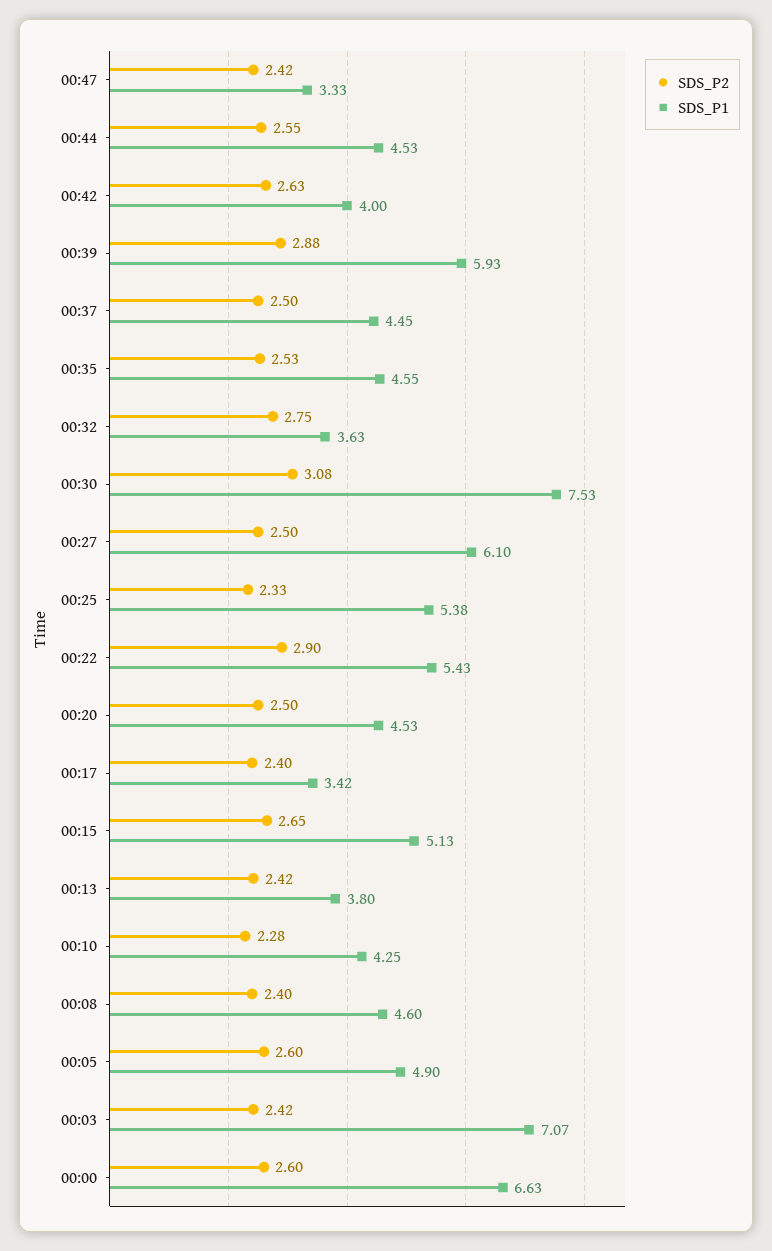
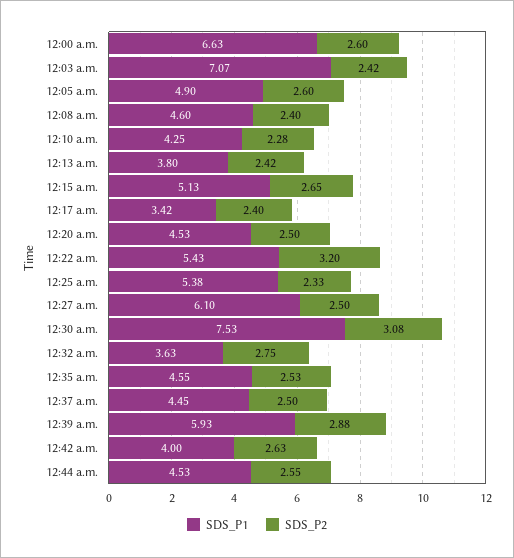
  {
    "SDS_P2": {
-     "00:47": 2.42,
      "00:44": 2.55,
      "00:42": 2.63,
      "00:39": 2.88,
      "00:37": 2.5,
      "00:35": 2.53,
      "00:32": 2.75,
      "00:30": 3.08,
      "00:27": 2.5,
      "00:25": 2.33,
-     "00:22": 2.9,
+     "00:22": 3.2,
      "00:20": 2.5,
      "00:17": 2.4,
      "00:15": 2.65,
      "00:13": 2.42,
      "00:10": 2.28,
      "00:08": 2.4,
      "00:05": 2.6,
      "00:03": 2.42,
      "00:00": 2.6
    },
    "SDS_P1": {
-     "00:47": 3.33,
      "00:44": 4.53,
      "00:42": 4,
      "00:39": 5.93,
      "00:37": 4.45,
      "00:35": 4.55,
      "00:32": 3.63,
      "00:30": 7.53,
      "00:27": 6.1,
      "00:25": 5.38,
      "00:22": 5.43,
      "00:20": 4.53,
      "00:17": 3.42,
      "00:15": 5.13,
      "00:13": 3.8,
      "00:10": 4.25,
      "00:08": 4.6,
      "00:05": 4.9,
      "00:03": 7.07,
      "00:00": 6.63
    }
  }

